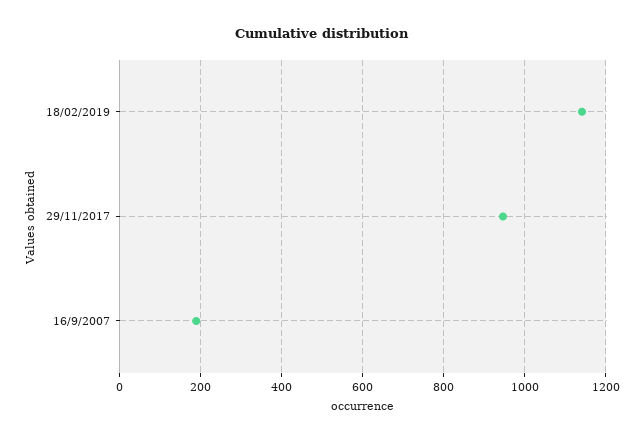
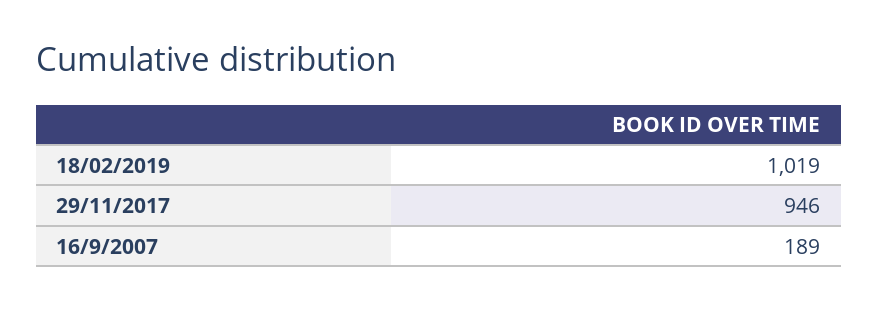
  {
-   "18/02/2019": 1140,
+   "18/02/2019": 1019,
    "29/11/2017": 946,
    "16/9/2007": 189
  }

